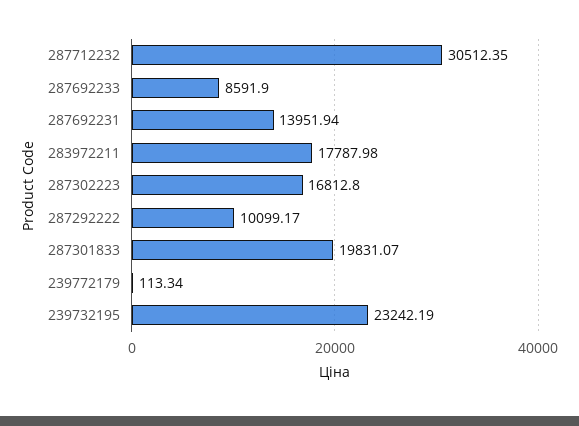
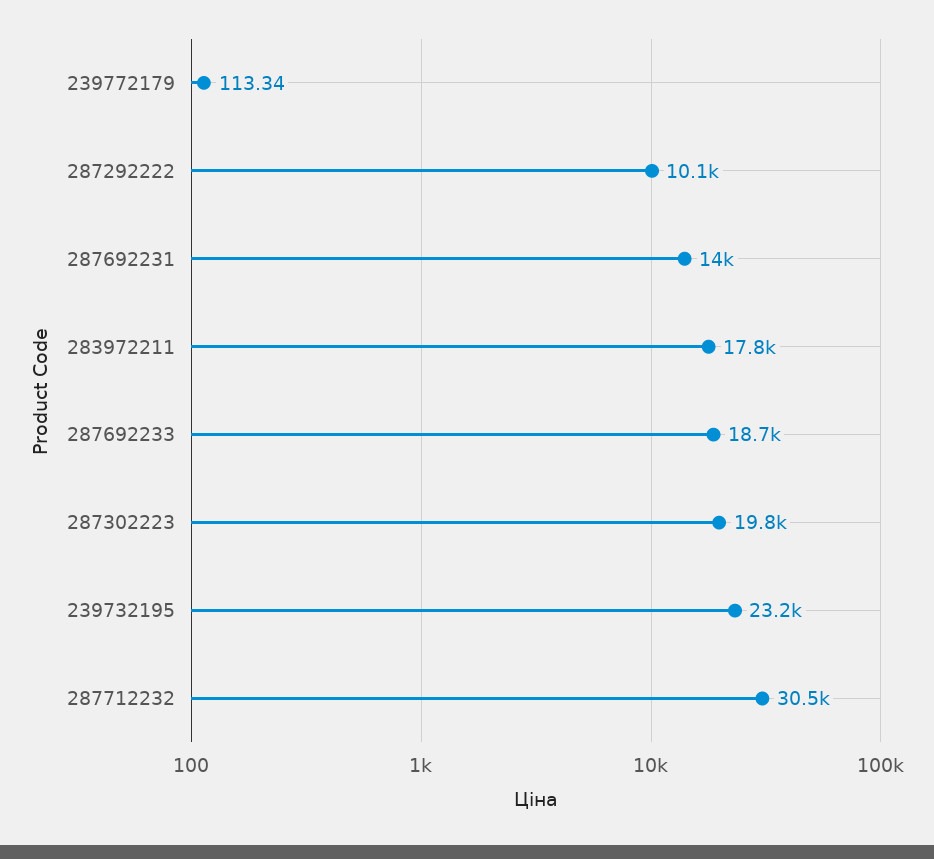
  {
    "287712232": 30512.35,
-   "287692233": 8591.9,
+   "287692233": 18700,
    "287692231": 13951.94,
    "283972211": 17787.98,
-   "287302223": 16812.8,
+   "287302223": 19800,
    "287292222": 10099.17,
-   "287301833": 19831.07,
    "239772179": 113.34,
    "239732195": 23242.19
  }

